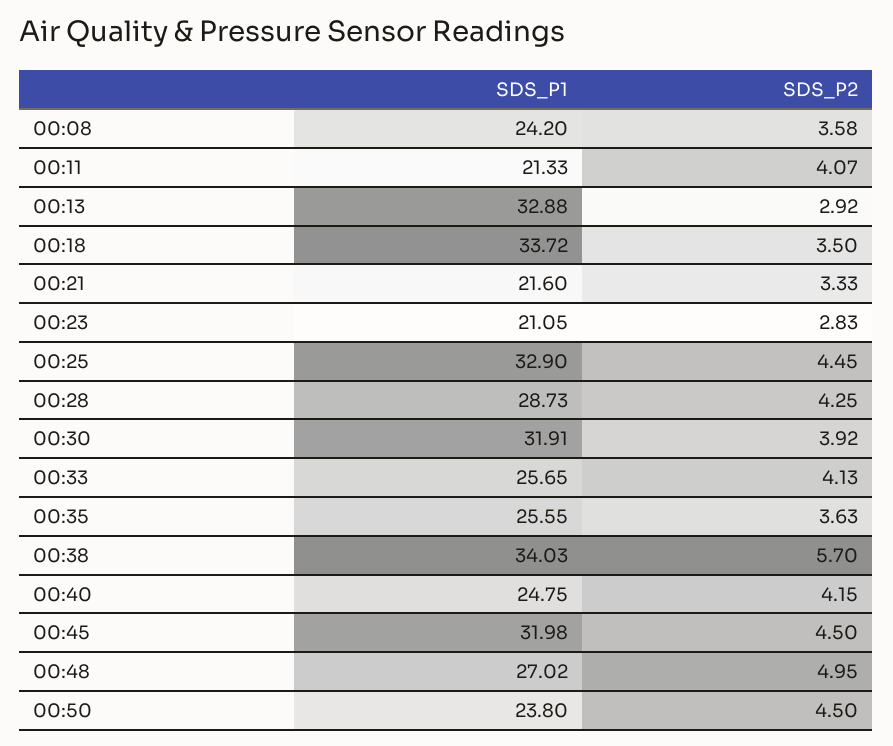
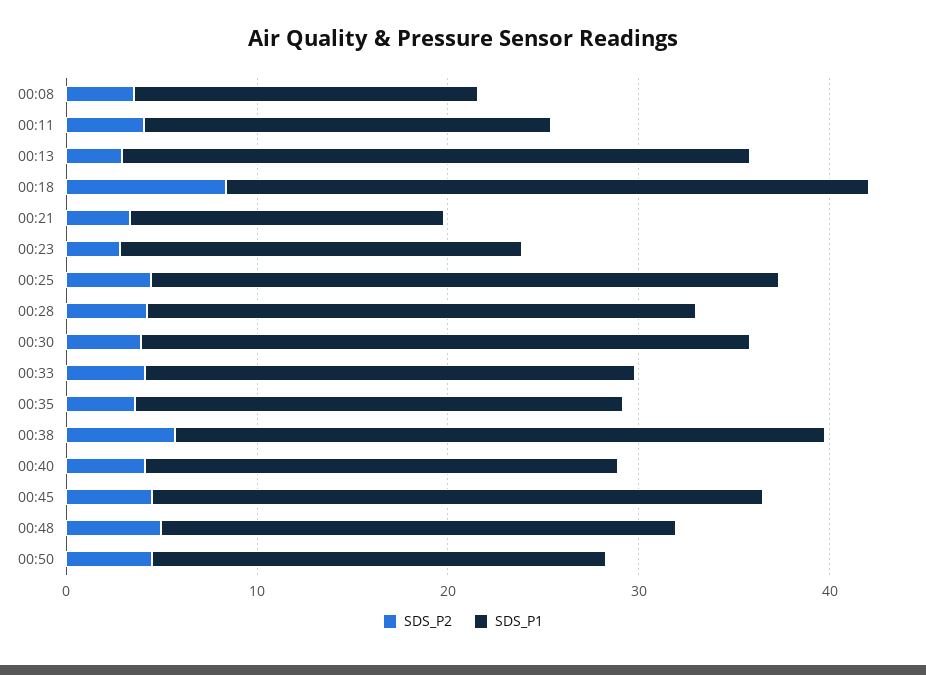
  {
    "SDS_P1": {
-     "00:08": 24.2,
+     "00:08": 18,
      "00:11": 21.33,
      "00:13": 32.88,
      "00:18": 33.72,
-     "00:21": 21.6,
+     "00:21": 16,
      "00:23": 21.05,
      "00:25": 32.9,
      "00:28": 28.73,
      "00:30": 31.91,
      "00:33": 25.65,
      "00:35": 25.55,
      "00:38": 34.03,
      "00:40": 24.75,
      "00:45": 31.98,
      "00:48": 27.02,
      "00:50": 23.8
    },
    "SDS_P2": {
      "00:08": 3.58,
      "00:11": 4.07,
      "00:13": 2.92,
-     "00:18": 3.5,
+     "00:18": 8,
      "00:21": 3.33,
      "00:23": 2.83,
      "00:25": 4.45,
      "00:28": 4.25,
      "00:30": 3.92,
      "00:33": 4.13,
      "00:35": 3.63,
      "00:38": 5.7,
      "00:40": 4.15,
      "00:45": 4.5,
      "00:48": 4.95,
      "00:50": 4.5
    }
  }

